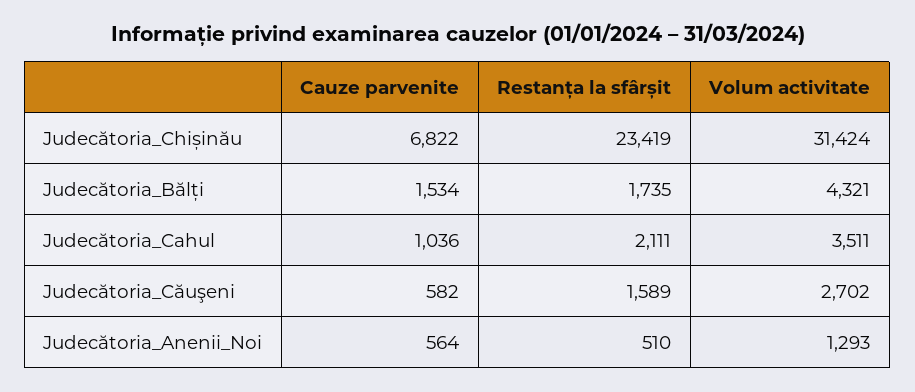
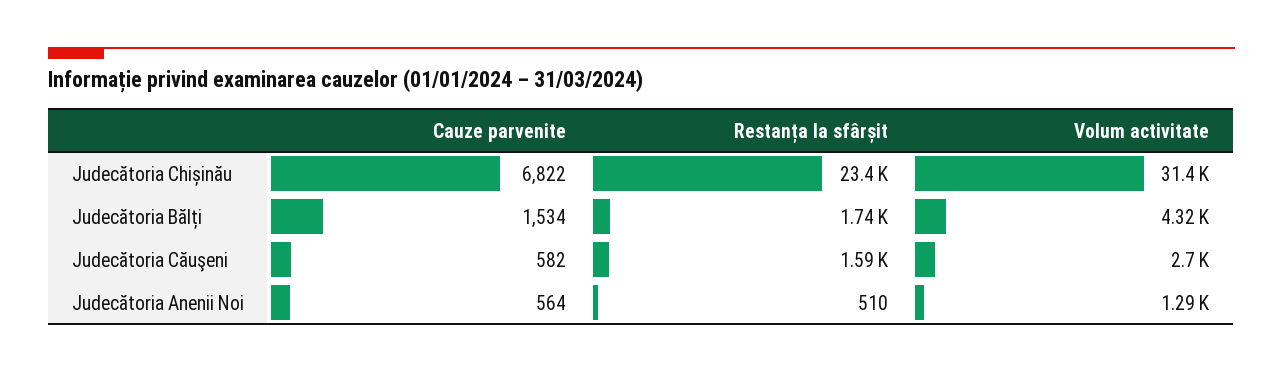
  {
    "Cauze parvenite": {
      "Judecătoria_Chișinău": 6822,
      "Judecătoria_Bălți": 1534,
-     "Judecătoria_Cahul": 1036,
      "Judecătoria_Căuşeni": 582,
      "Judecătoria_Anenii_Noi": 564
    },
    "Restanța la sfârșit": {
      "Judecătoria_Chișinău": 23419,
      "Judecătoria_Bălți": 1735,
-     "Judecătoria_Cahul": 2111,
      "Judecătoria_Căuşeni": 1589,
      "Judecătoria_Anenii_Noi": 510
    },
    "Volum activitate": {
      "Judecătoria_Chișinău": 31424,
      "Judecătoria_Bălți": 4321,
-     "Judecătoria_Cahul": 3511,
      "Judecătoria_Căuşeni": 2702,
      "Judecătoria_Anenii_Noi": 1293
    }
  }

